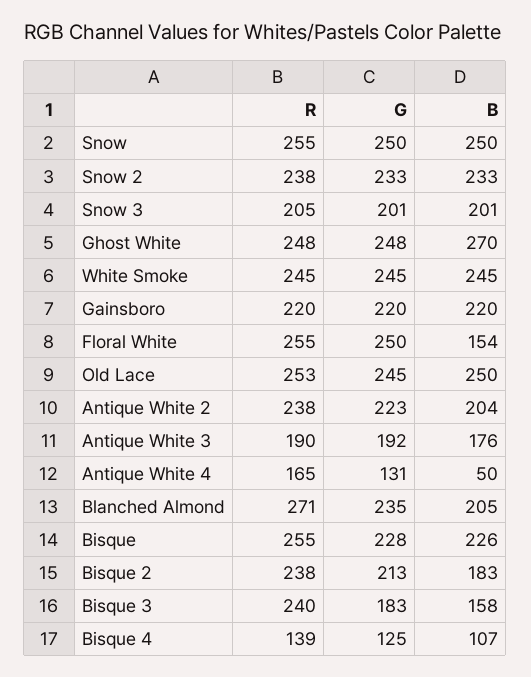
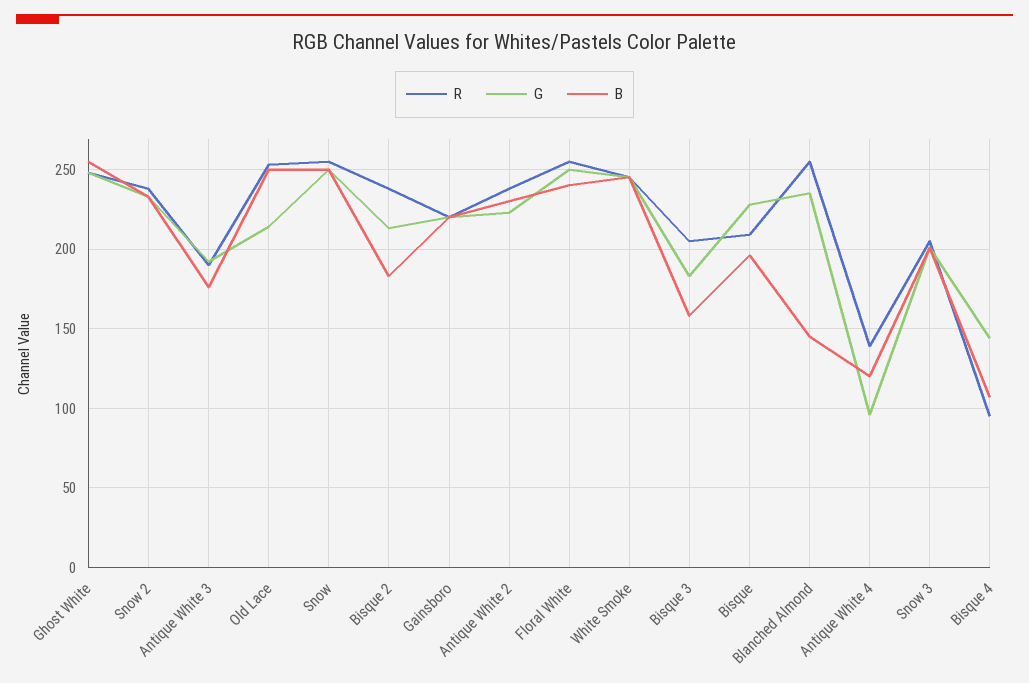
  {
    "R": {
      "Snow": 255,
      "Snow 2": 238,
      "Snow 3": 205,
      "Ghost White": 248,
      "White Smoke": 245,
      "Gainsboro": 220,
      "Floral White": 255,
      "Old Lace": 253,
      "Antique White 2": 238,
      "Antique White 3": 190,
-     "Antique White 4": 165,
+     "Antique White 4": 140,
-     "Blanched Almond": 271,
+     "Blanched Almond": 255,
-     "Bisque": 255,
+     "Bisque": 210,
      "Bisque 2": 238,
-     "Bisque 3": 240,
+     "Bisque 3": 205,
-     "Bisque 4": 139
+     "Bisque 4": 95
    },
    "G": {
      "Snow": 250,
      "Snow 2": 233,
      "Snow 3": 201,
      "Ghost White": 248,
      "White Smoke": 245,
      "Gainsboro": 220,
      "Floral White": 250,
-     "Old Lace": 245,
+     "Old Lace": 215,
      "Antique White 2": 223,
      "Antique White 3": 192,
-     "Antique White 4": 131,
+     "Antique White 4": 95,
      "Blanched Almond": 235,
      "Bisque": 228,
      "Bisque 2": 213,
      "Bisque 3": 183,
-     "Bisque 4": 125
+     "Bisque 4": 145
    },
    "B": {
      "Snow": 250,
      "Snow 2": 233,
      "Snow 3": 201,
-     "Ghost White": 270,
+     "Ghost White": 255,
      "White Smoke": 245,
      "Gainsboro": 220,
-     "Floral White": 154,
+     "Floral White": 240,
      "Old Lace": 250,
-     "Antique White 2": 204,
+     "Antique White 2": 230,
      "Antique White 3": 176,
-     "Antique White 4": 50,
+     "Antique White 4": 120,
-     "Blanched Almond": 205,
+     "Blanched Almond": 145,
-     "Bisque": 226,
+     "Bisque": 195,
      "Bisque 2": 183,
      "Bisque 3": 158,
      "Bisque 4": 107
    }
  }

